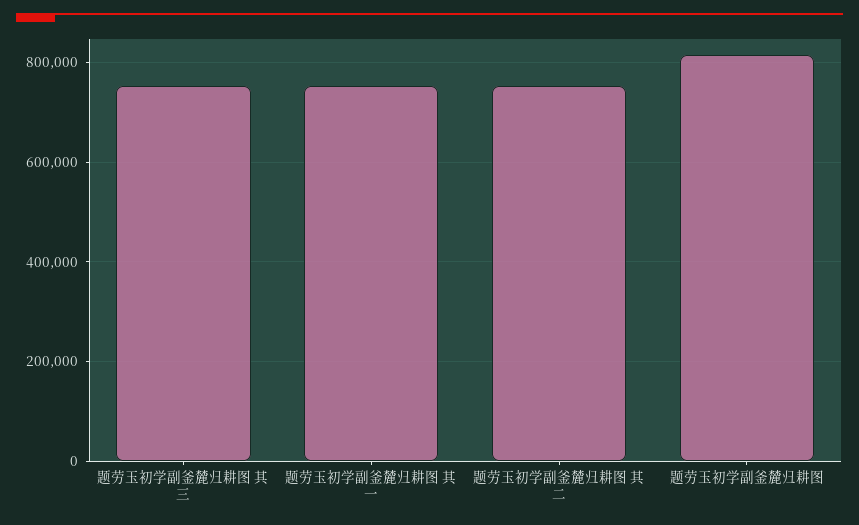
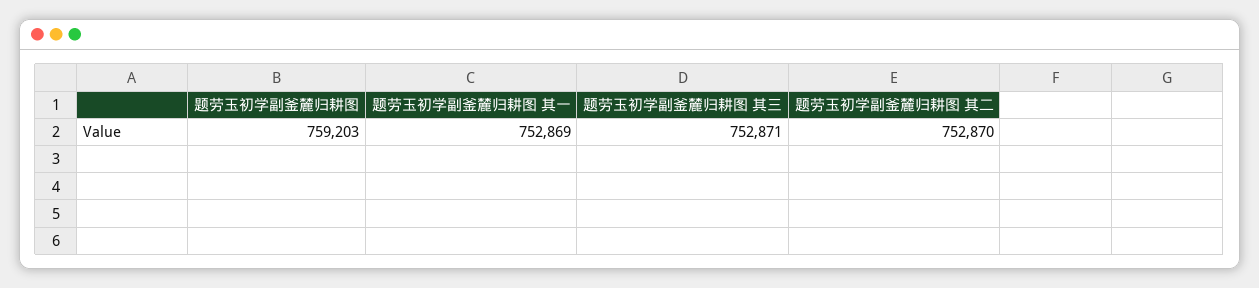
  {
    "题劳玉初学副釜麓归耕图 其三": 752871,
    "题劳玉初学副釜麓归耕图 其一": 752869,
    "题劳玉初学副釜麓归耕图 其二": 752870,
-   "题劳玉初学副釜麓归耕图": 820000
+   "题劳玉初学副釜麓归耕图": 759203
  }

